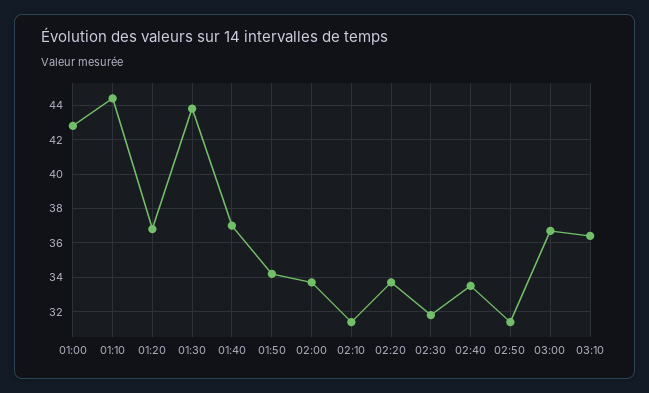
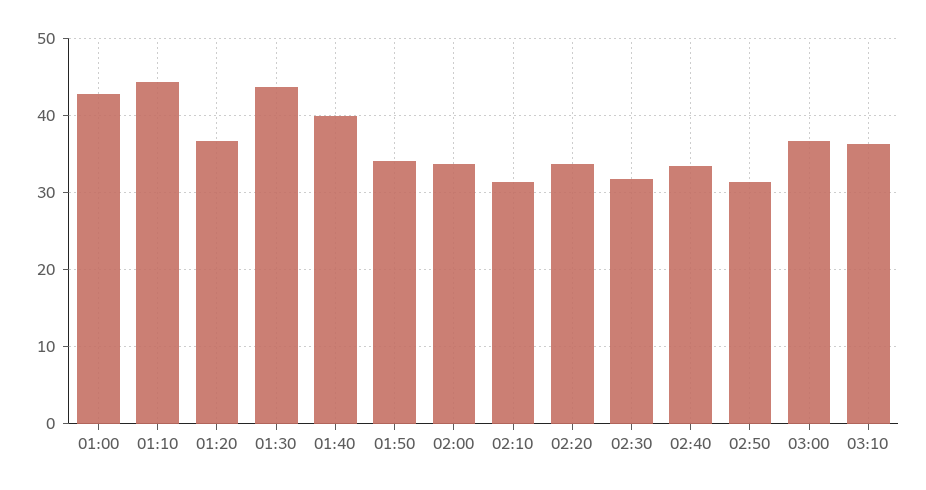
  {
    "01:00": 43,
    "01:10": 44.5,
    "01:20": 37,
    "01:30": 44,
-   "01:40": 37,
+   "01:40": 40,
    "01:50": 34,
    "02:00": 33.5,
    "02:10": 31.5,
    "02:20": 33.5,
    "02:30": 32,
    "02:40": 33.5,
    "02:50": 31.5,
    "03:00": 36.5,
    "03:10": 36.5
  }

